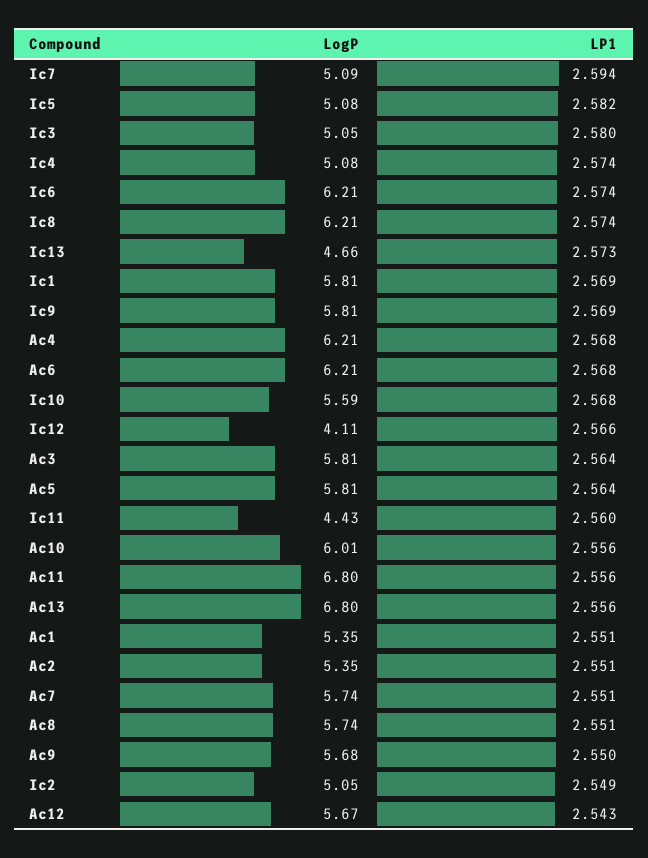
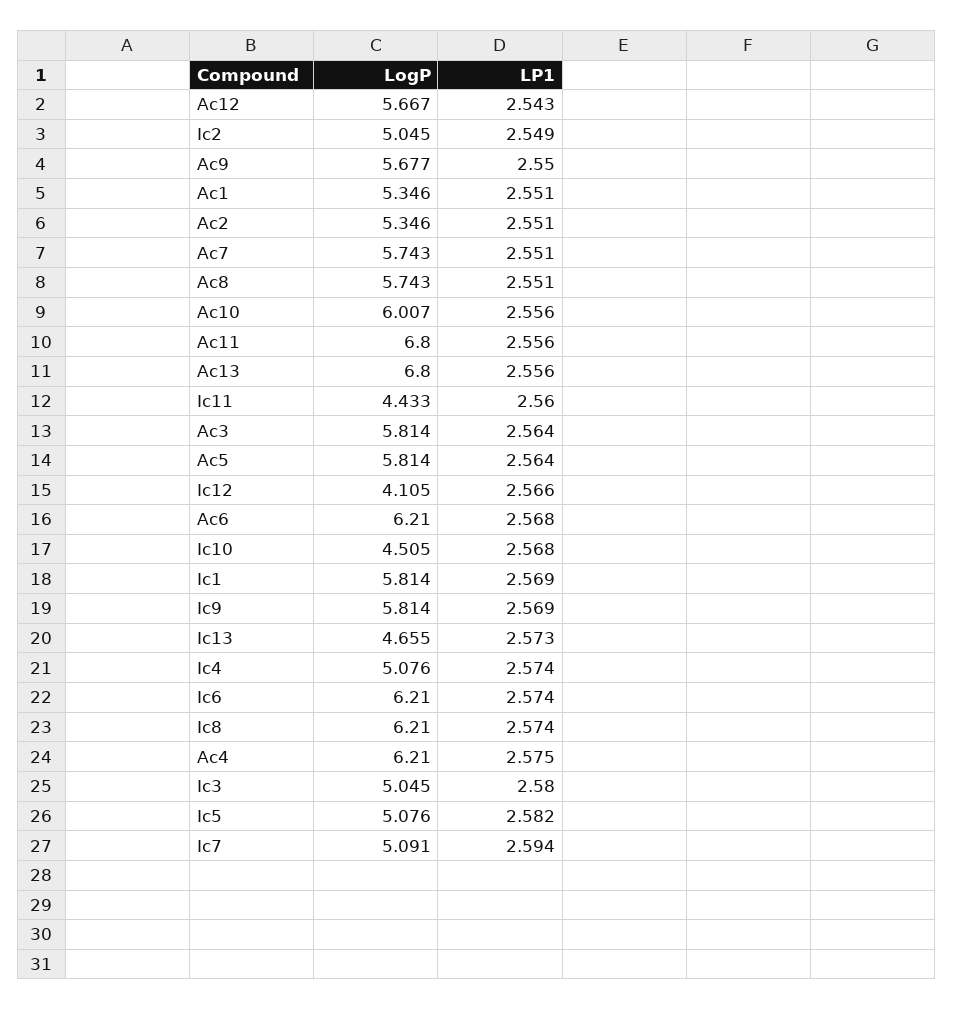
  {
    "LogP": {
      "Ic7": 5.091,
      "Ic5": 5.076,
      "Ic3": 5.045,
      "Ic4": 5.076,
      "Ic6": 6.21,
      "Ic8": 6.21,
      "Ic13": 4.655,
      "Ic1": 5.814,
      "Ic9": 5.814,
      "Ac4": 6.21,
      "Ac6": 6.21,
-     "Ic10": 5.59,
+     "Ic10": 4.505,
      "Ic12": 4.105,
      "Ac3": 5.814,
      "Ac5": 5.814,
      "Ic11": 4.433,
      "Ac10": 6.007,
      "Ac11": 6.8,
      "Ac13": 6.8,
      "Ac1": 5.346,
      "Ac2": 5.346,
      "Ac7": 5.743,
      "Ac8": 5.743,
      "Ac9": 5.677,
      "Ic2": 5.045,
      "Ac12": 5.667
    },
    "LP1": {
      "Ic7": 2.594,
      "Ic5": 2.582,
      "Ic3": 2.58,
      "Ic4": 2.574,
      "Ic6": 2.574,
      "Ic8": 2.574,
      "Ic13": 2.573,
      "Ic1": 2.569,
      "Ic9": 2.569,
-     "Ac4": 2.568,
+     "Ac4": 2.575,
      "Ac6": 2.568,
      "Ic10": 2.568,
      "Ic12": 2.566,
      "Ac3": 2.564,
      "Ac5": 2.564,
      "Ic11": 2.56,
      "Ac10": 2.556,
      "Ac11": 2.556,
      "Ac13": 2.556,
      "Ac1": 2.551,
      "Ac2": 2.551,
      "Ac7": 2.551,
      "Ac8": 2.551,
      "Ac9": 2.55,
      "Ic2": 2.549,
      "Ac12": 2.543
    }
  }

